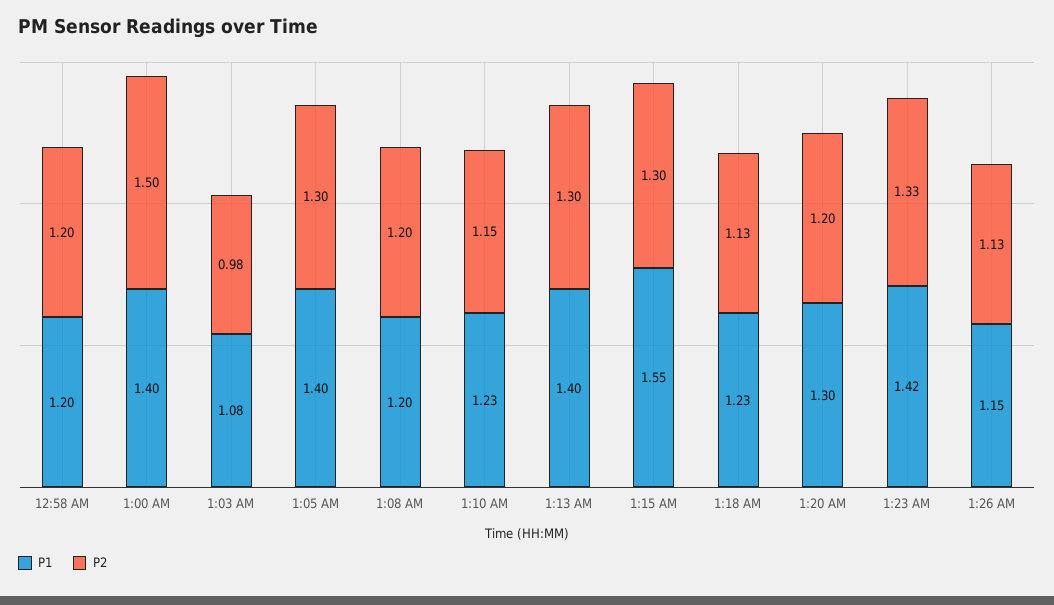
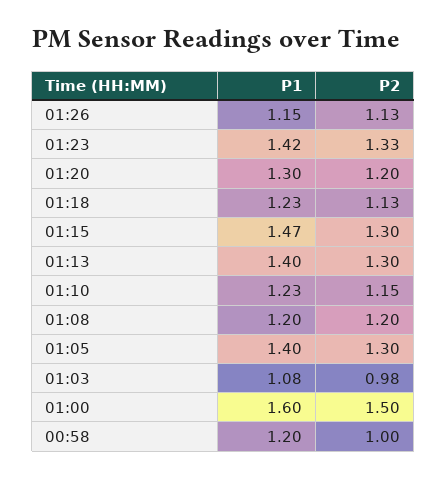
  {
    "P1": {
      "12:58 AM": 1.2,
-     "1:00 AM": 1.4,
+     "1:00 AM": 1.6,
      "1:03 AM": 1.08,
      "1:05 AM": 1.4,
      "1:08 AM": 1.2,
      "1:10 AM": 1.23,
      "1:13 AM": 1.4,
-     "1:15 AM": 1.55,
+     "1:15 AM": 1.47,
      "1:18 AM": 1.23,
      "1:20 AM": 1.3,
      "1:23 AM": 1.42,
      "1:26 AM": 1.15
    },
    "P2": {
-     "12:58 AM": 1.2,
+     "12:58 AM": 1,
      "1:00 AM": 1.5,
      "1:03 AM": 0.98,
      "1:05 AM": 1.3,
      "1:08 AM": 1.2,
      "1:10 AM": 1.15,
      "1:13 AM": 1.3,
      "1:15 AM": 1.3,
      "1:18 AM": 1.13,
      "1:20 AM": 1.2,
      "1:23 AM": 1.33,
      "1:26 AM": 1.13
    }
  }

